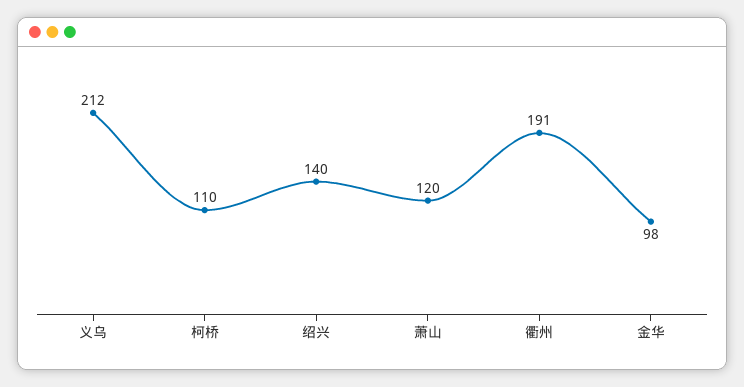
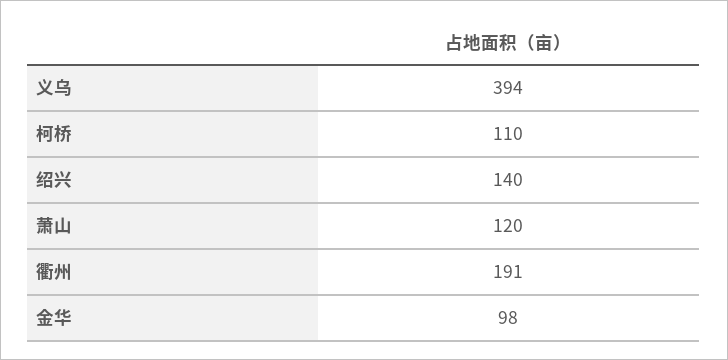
  {
-   "义乌": 212,
+   "义乌": 394,
    "柯桥": 110,
    "绍兴": 140,
    "萧山": 120,
    "衢州": 191,
    "金华": 98
  }

